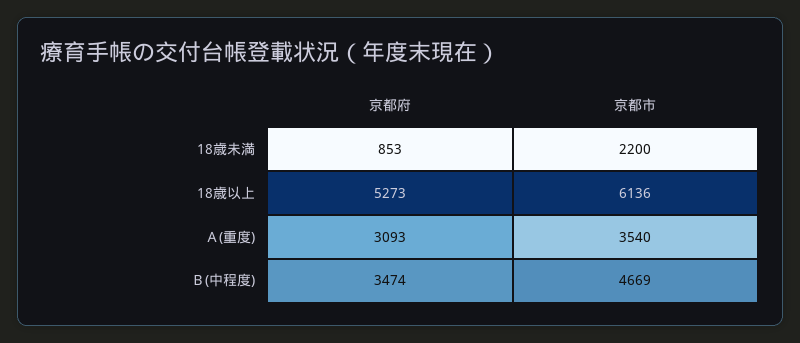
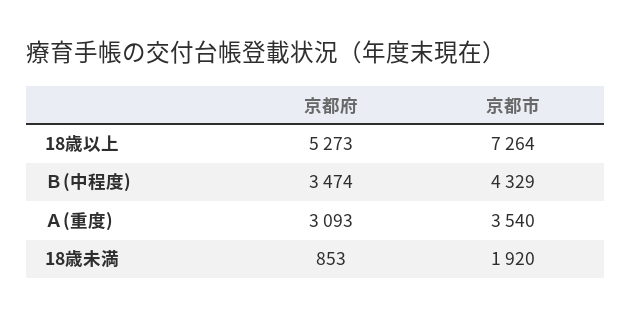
  {
    "京都府": {
      "18歳未満": 853,
      "18歳以上": 5273,
      "Ａ(重度)": 3093,
      "Ｂ(中程度)": 3474
    },
    "京都市": {
-     "18歳未満": 2200,
+     "18歳未満": 1920,
-     "18歳以上": 6136,
+     "18歳以上": 7264,
      "Ａ(重度)": 3540,
-     "Ｂ(中程度)": 4669
+     "Ｂ(中程度)": 4329
    }
  }

